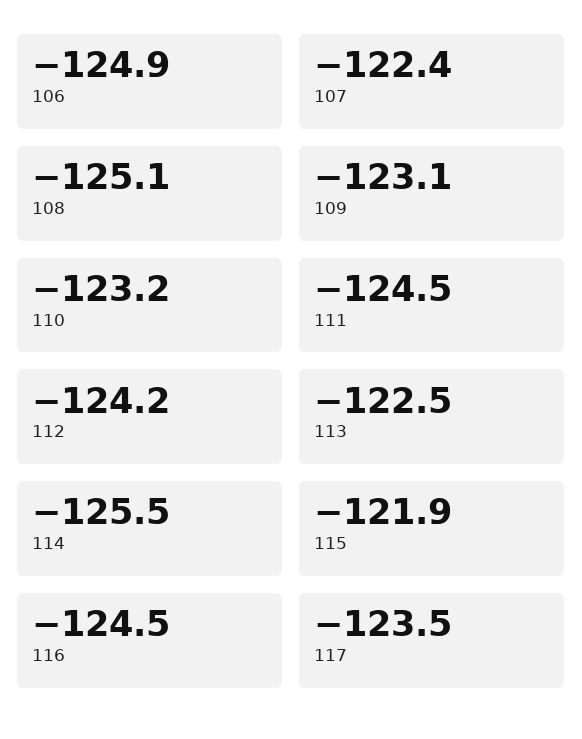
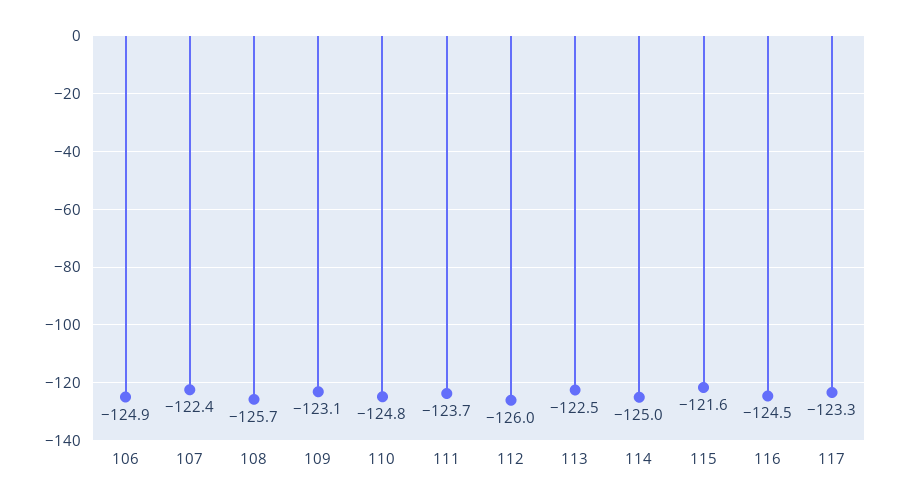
  {
    "106": -124.9,
    "107": -122.4,
-   "108": -125.1,
+   "108": -125.7,
    "109": -123.1,
-   "110": -123.2,
+   "110": -124.8,
-   "111": -124.5,
+   "111": -123.7,
-   "112": -124.2,
+   "112": -126,
    "113": -122.5,
-   "114": -125.5,
+   "114": -125,
-   "115": -121.9,
+   "115": -121.6,
    "116": -124.5,
-   "117": -123.5
+   "117": -123.3
  }

